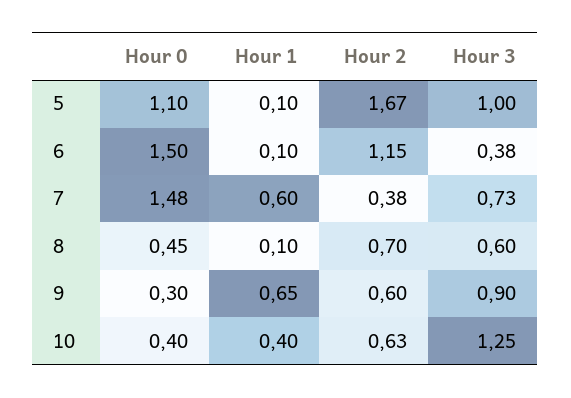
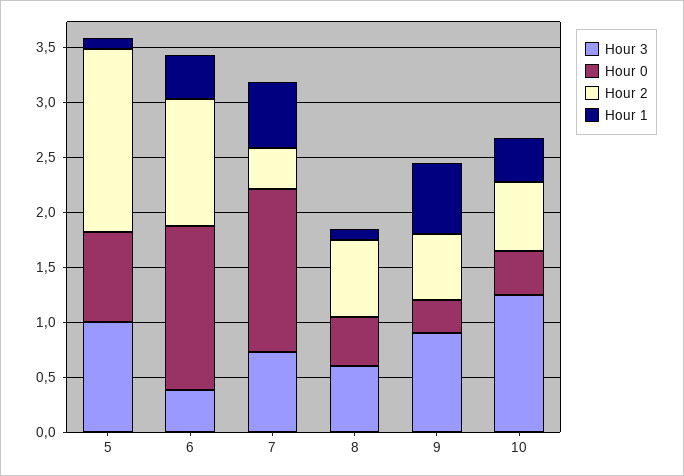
  {
    "Hour 0": {
-     "5": 1.1,
+     "5": 0.8,
      "6": 1.5,
      "7": 1.48,
      "8": 0.45,
      "9": 0.3,
      "10": 0.4
    },
    "Hour 1": {
      "5": 0.1,
-     "6": 0.1,
+     "6": 0.4,
      "7": 0.6,
      "8": 0.1,
      "9": 0.65,
      "10": 0.4
    },
    "Hour 2": {
      "5": 1.67,
      "6": 1.15,
      "7": 0.38,
      "8": 0.7,
      "9": 0.6,
      "10": 0.63
    },
    "Hour 3": {
      "5": 1,
      "6": 0.38,
      "7": 0.73,
      "8": 0.6,
      "9": 0.9,
      "10": 1.25
    }
  }

